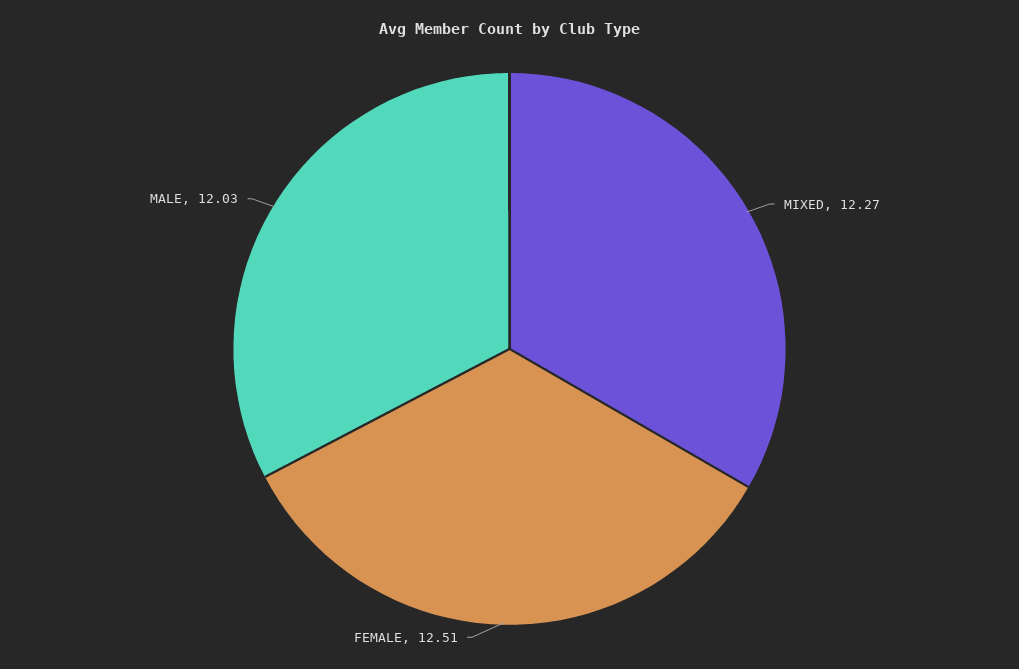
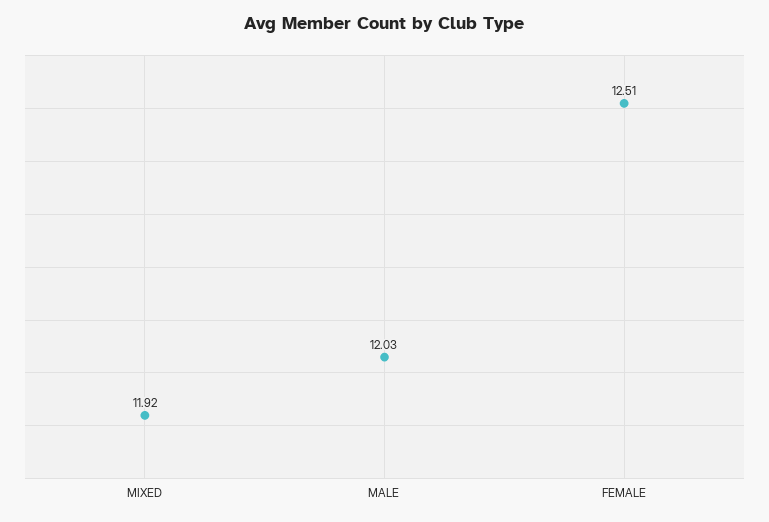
  {
-   "MIXED": 12.27,
+   "MIXED": 11.92,
    "FEMALE": 12.51,
    "MALE": 12.03
  }

